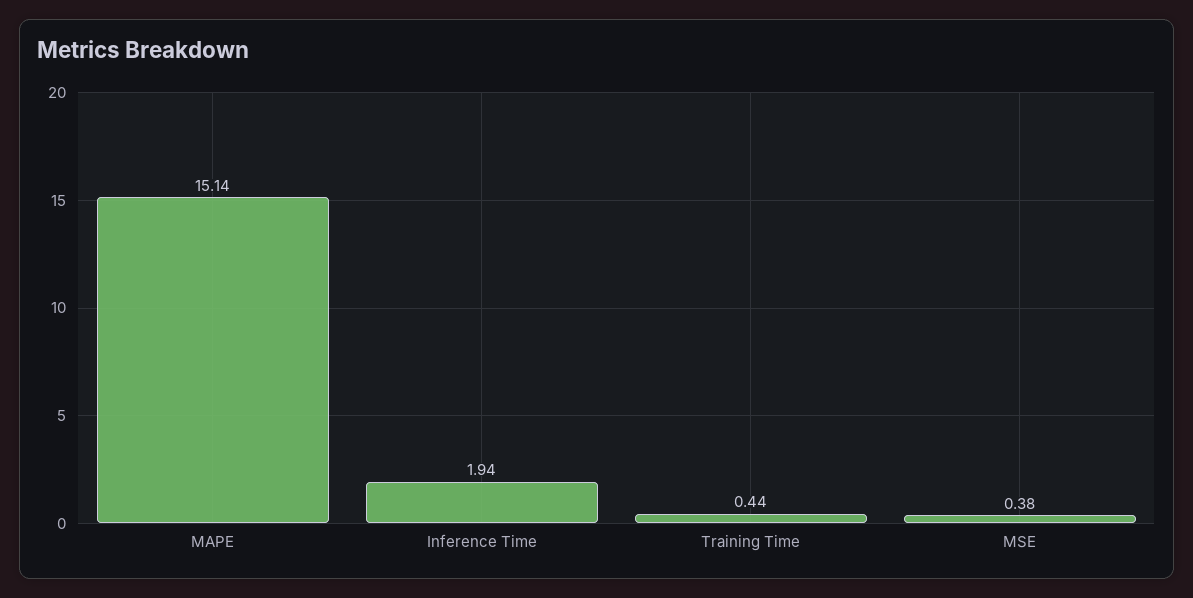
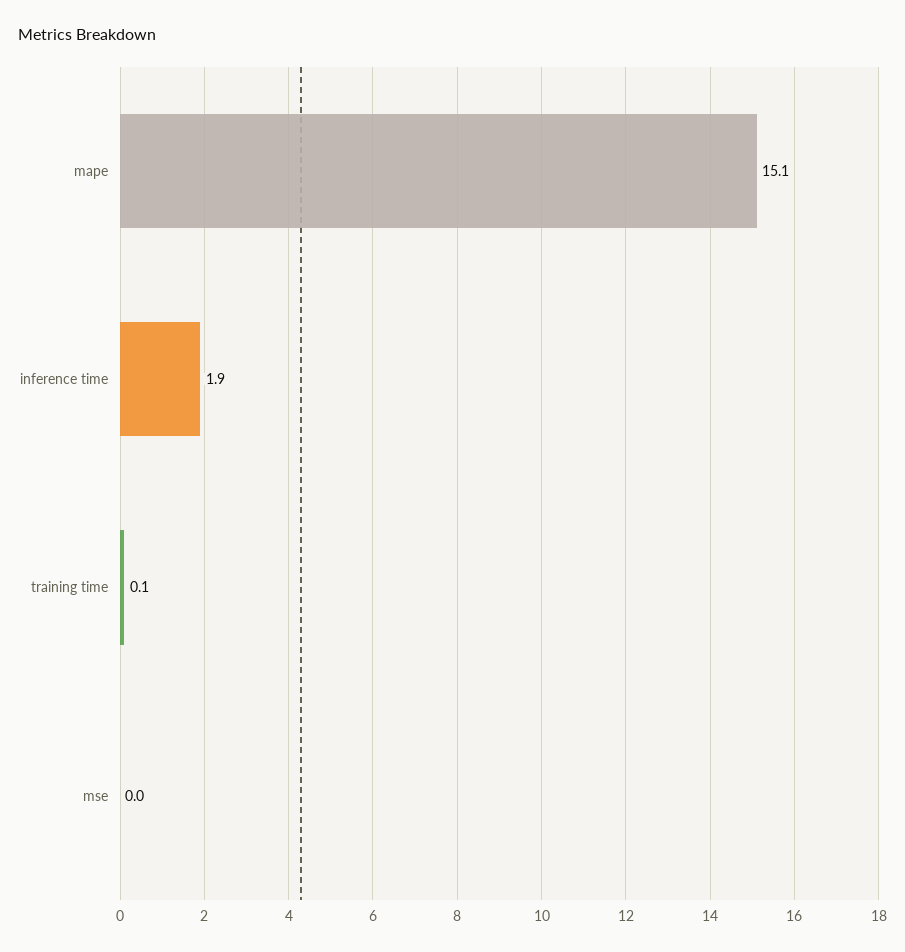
  {
    "MAPE": 15.14,
    "Inference Time": 1.94,
-   "Training Time": 0.44,
+   "Training Time": 0.1,
-   "MSE": 0.38
+   "MSE": 0
  }

